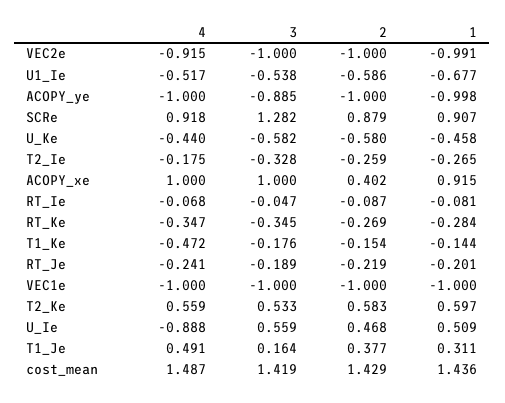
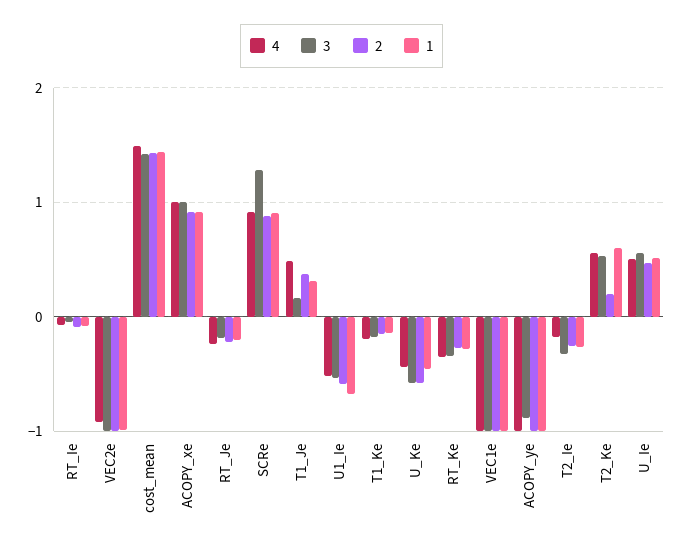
  {
    "4": {
      "VEC2e": -0.915,
      "U1_Ie": -0.517,
      "ACOPY_ye": -1,
      "SCRe": 0.918,
      "U_Ke": -0.44,
      "T2_Ie": -0.175,
      "ACOPY_xe": 1,
      "RT_Ie": -0.068,
      "RT_Ke": -0.347,
-     "T1_Ke": -0.472,
+     "T1_Ke": -0.2,
      "RT_Je": -0.241,
      "VEC1e": -1,
      "T2_Ke": 0.559,
-     "U_Ie": -0.888,
+     "U_Ie": 0.5,
      "T1_Je": 0.491,
      "cost_mean": 1.487
    },
    "3": {
      "VEC2e": -1,
      "U1_Ie": -0.538,
      "ACOPY_ye": -0.885,
      "SCRe": 1.282,
      "U_Ke": -0.582,
      "T2_Ie": -0.328,
      "ACOPY_xe": 1,
      "RT_Ie": -0.047,
      "RT_Ke": -0.345,
      "T1_Ke": -0.176,
      "RT_Je": -0.189,
      "VEC1e": -1,
      "T2_Ke": 0.533,
      "U_Ie": 0.559,
      "T1_Je": 0.164,
      "cost_mean": 1.419
    },
    "2": {
      "VEC2e": -1,
      "U1_Ie": -0.586,
      "ACOPY_ye": -1,
      "SCRe": 0.879,
      "U_Ke": -0.58,
      "T2_Ie": -0.259,
-     "ACOPY_xe": 0.402,
+     "ACOPY_xe": 0.9,
      "RT_Ie": -0.087,
      "RT_Ke": -0.269,
      "T1_Ke": -0.154,
      "RT_Je": -0.219,
      "VEC1e": -1,
-     "T2_Ke": 0.583,
+     "T2_Ke": 0.2,
      "U_Ie": 0.468,
      "T1_Je": 0.377,
      "cost_mean": 1.429
    },
    "1": {
      "VEC2e": -0.991,
      "U1_Ie": -0.677,
      "ACOPY_ye": -0.998,
      "SCRe": 0.907,
      "U_Ke": -0.458,
      "T2_Ie": -0.265,
      "ACOPY_xe": 0.915,
      "RT_Ie": -0.081,
      "RT_Ke": -0.284,
      "T1_Ke": -0.144,
      "RT_Je": -0.201,
      "VEC1e": -1,
      "T2_Ke": 0.597,
      "U_Ie": 0.509,
      "T1_Je": 0.311,
      "cost_mean": 1.436
    }
  }

